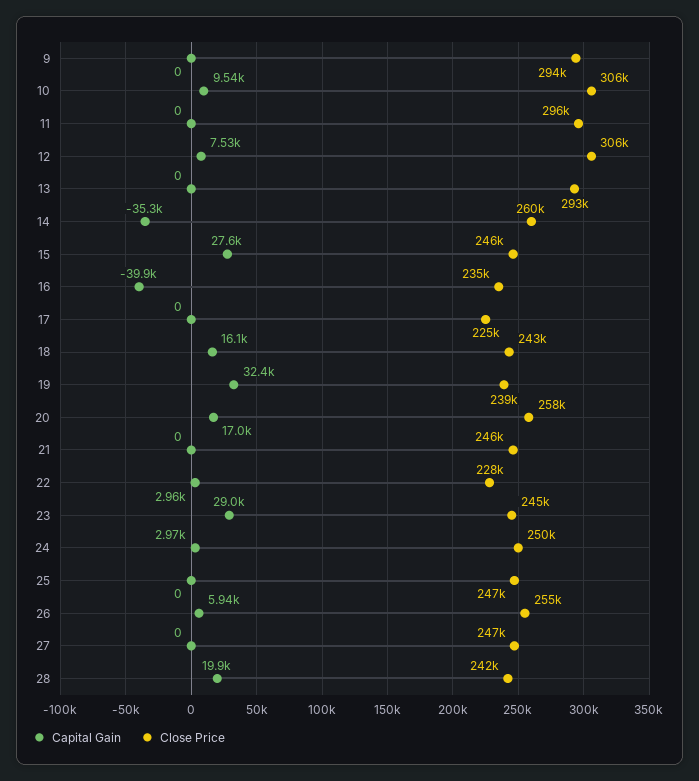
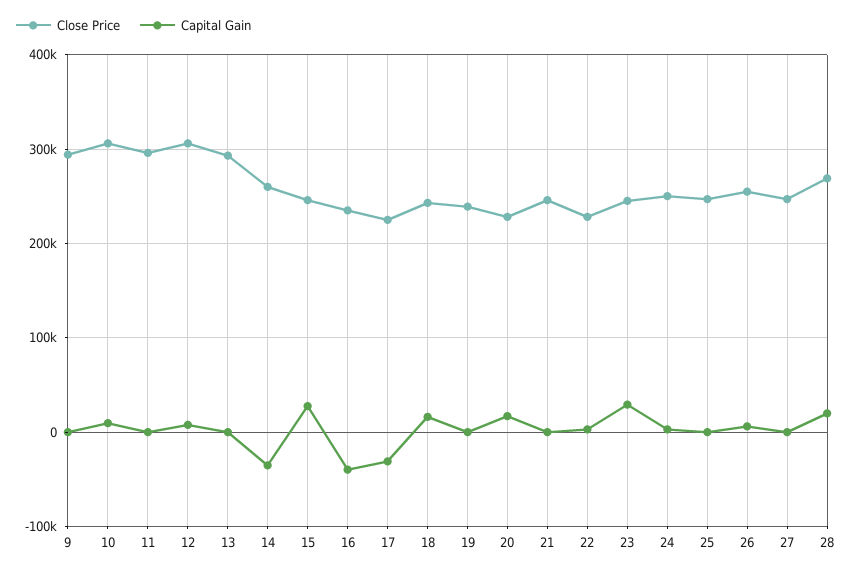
  {
    "Capital Gain": {
      "9": 0,
      "10": 9540,
      "11": 0,
      "12": 7530,
      "13": 0,
      "14": -35300,
      "15": 27600,
      "16": -39900,
-     "17": 0,
+     "17": -30000,
      "18": 16100,
-     "19": 32400,
+     "19": 0,
      "20": 17000,
      "21": 0,
      "22": 2960,
      "23": 29000,
      "24": 2970,
      "25": 0,
      "26": 5940,
      "27": 0,
      "28": 19900
    },
    "Close Price": {
      "9": 294000,
      "10": 306000,
      "11": 296000,
      "12": 306000,
      "13": 293000,
      "14": 260000,
      "15": 246000,
      "16": 235000,
      "17": 225000,
      "18": 243000,
      "19": 239000,
-     "20": 258000,
+     "20": 230000,
      "21": 246000,
      "22": 228000,
      "23": 245000,
      "24": 250000,
      "25": 247000,
      "26": 255000,
      "27": 247000,
-     "28": 242000
+     "28": 270000
    }
  }

